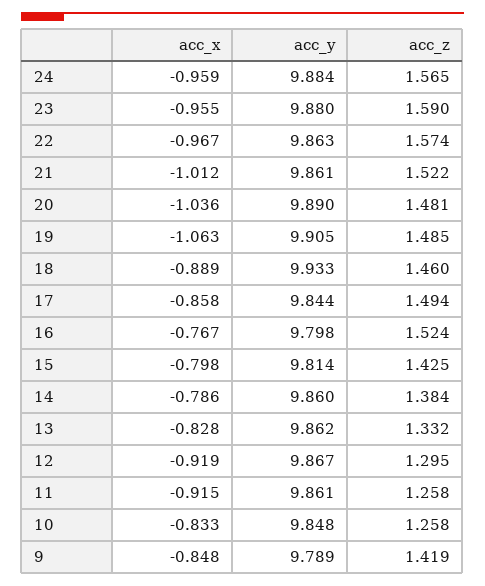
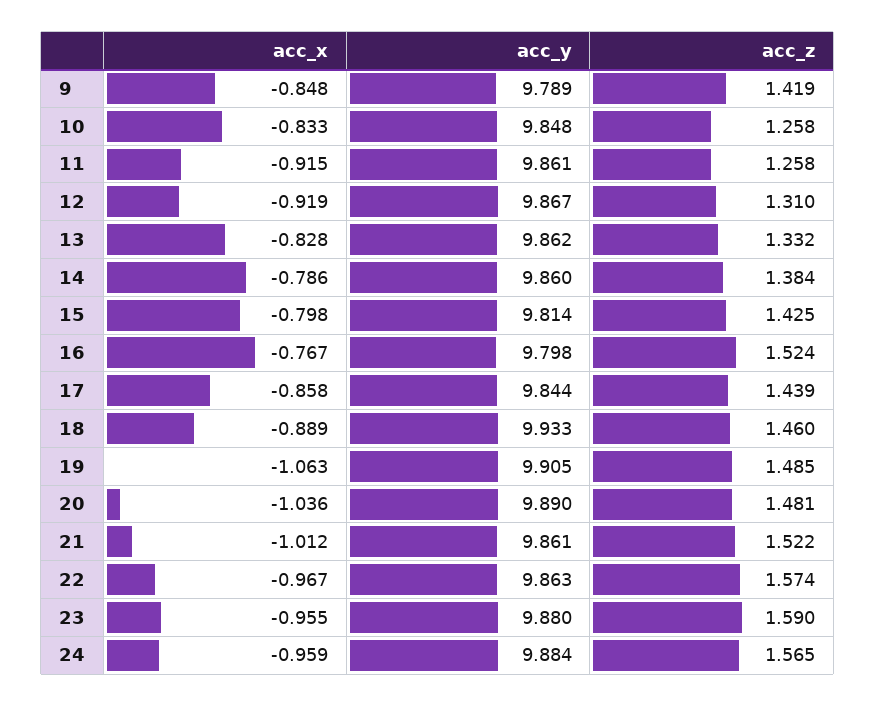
  {
    "acc_x": {
      "24": -0.959,
      "23": -0.955,
      "22": -0.967,
      "21": -1.012,
      "20": -1.036,
      "19": -1.063,
      "18": -0.889,
      "17": -0.858,
      "16": -0.767,
      "15": -0.798,
      "14": -0.786,
      "13": -0.828,
      "12": -0.919,
      "11": -0.915,
      "10": -0.833,
      "9": -0.848
    },
    "acc_y": {
      "24": 9.884,
      "23": 9.88,
      "22": 9.863,
      "21": 9.861,
      "20": 9.89,
      "19": 9.905,
      "18": 9.933,
      "17": 9.844,
      "16": 9.798,
      "15": 9.814,
      "14": 9.86,
      "13": 9.862,
      "12": 9.867,
      "11": 9.861,
      "10": 9.848,
      "9": 9.789
    },
    "acc_z": {
      "24": 1.565,
      "23": 1.59,
      "22": 1.574,
      "21": 1.522,
      "20": 1.481,
      "19": 1.485,
      "18": 1.46,
-     "17": 1.494,
+     "17": 1.439,
      "16": 1.524,
      "15": 1.425,
      "14": 1.384,
      "13": 1.332,
-     "12": 1.295,
+     "12": 1.31,
      "11": 1.258,
      "10": 1.258,
      "9": 1.419
    }
  }

